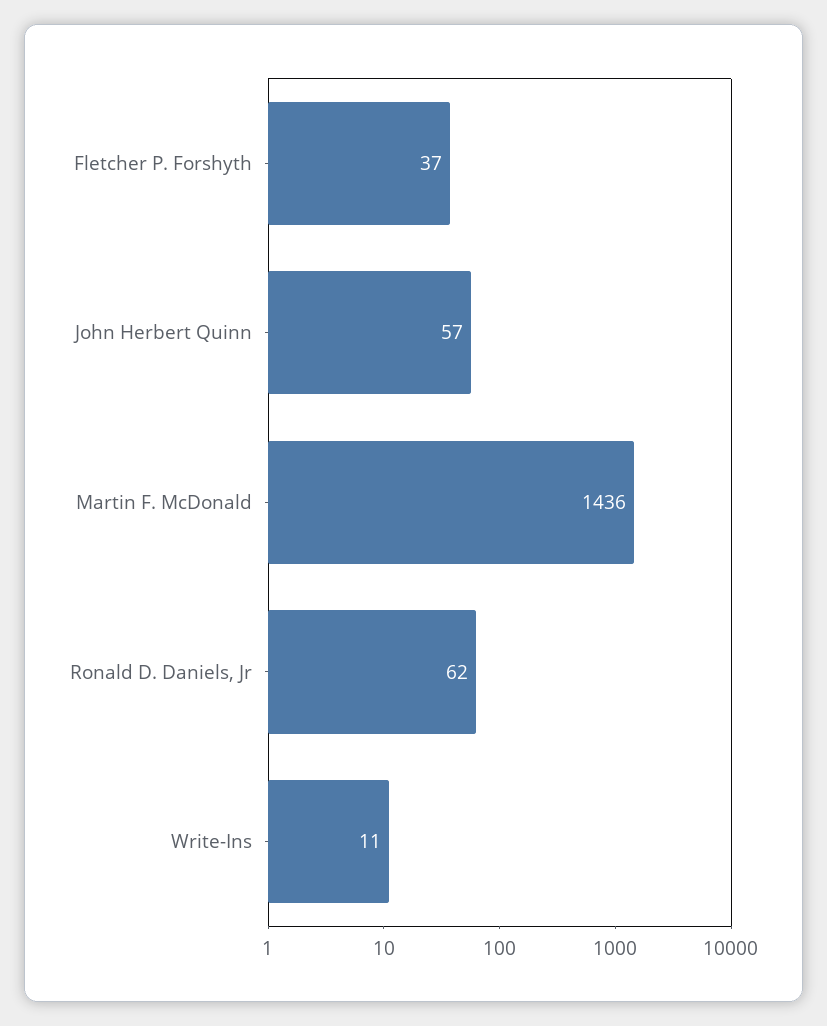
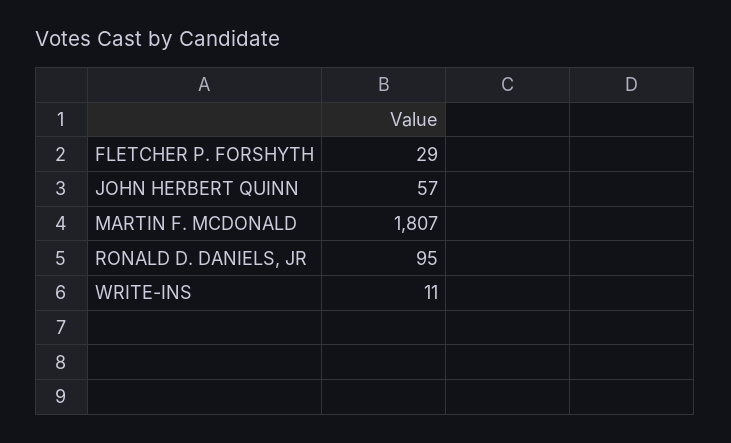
  {
-   "Fletcher P. Forshyth": 37,
+   "Fletcher P. Forshyth": 29,
    "John Herbert Quinn": 57,
-   "Martin F. McDonald": 1436,
+   "Martin F. McDonald": 1807,
-   "Ronald D. Daniels, Jr": 62,
+   "Ronald D. Daniels, Jr": 95,
    "Write-Ins": 11
  }

